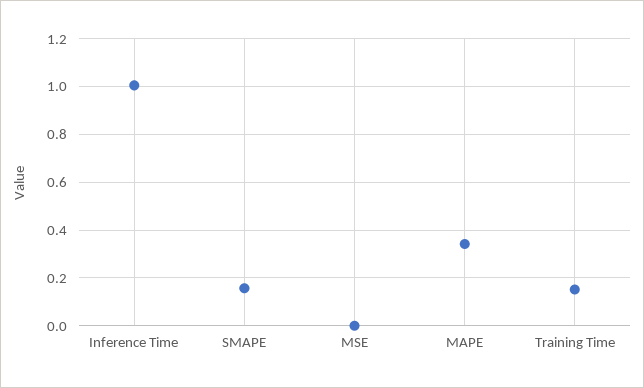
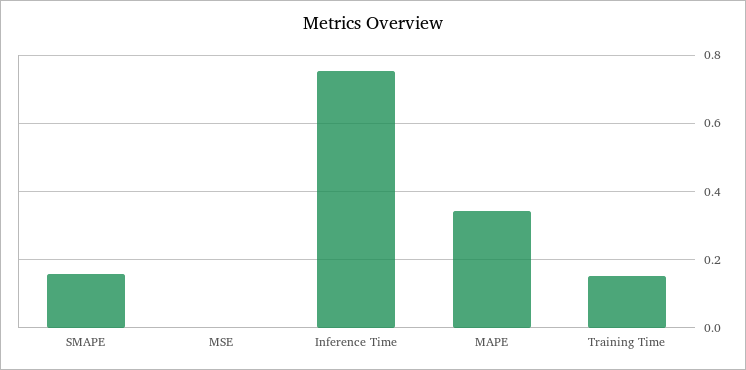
  {
-   "Inference Time": 1,
+   "Inference Time": 0.76,
    "SMAPE": 0.16,
    "MSE": 0,
    "MAPE": 0.34,
    "Training Time": 0.16
  }

